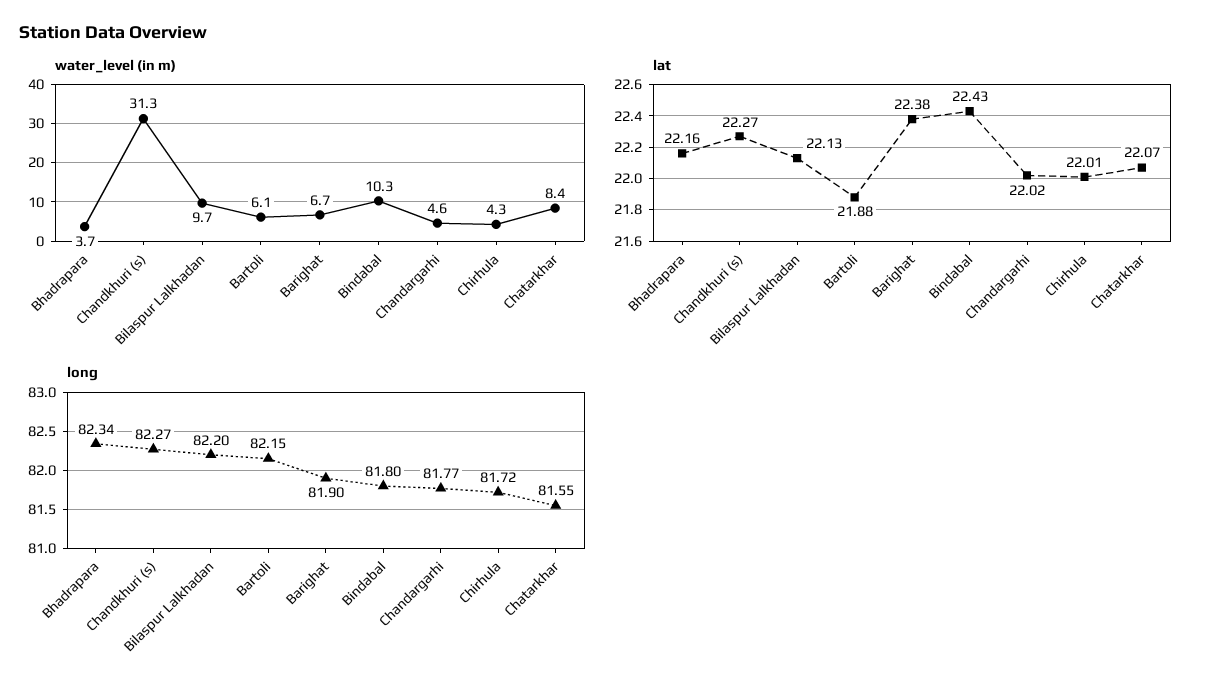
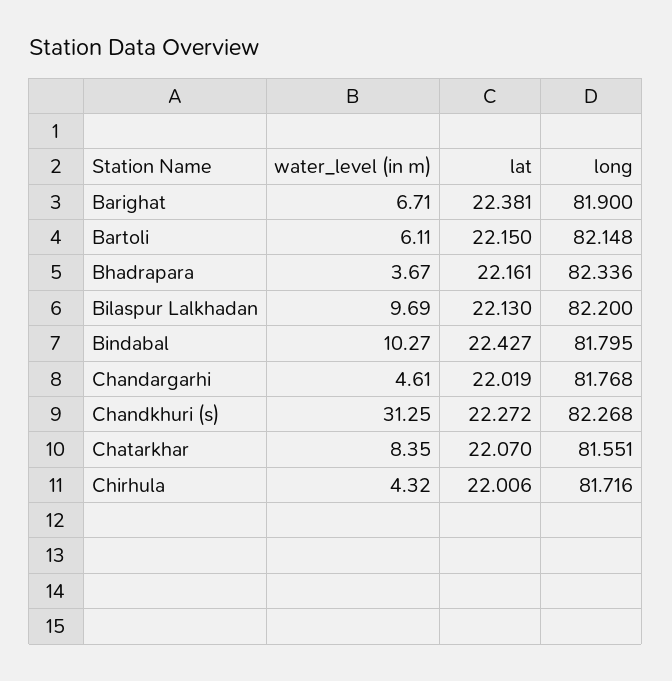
  {
    "water_level (in m)": {
      "Bhadrapara": 3.67,
      "Chandkhuri (s)": 31.25,
      "Bilaspur Lalkhadan": 9.69,
      "Bartoli": 6.11,
      "Barighat": 6.71,
      "Bindabal": 10.27,
      "Chandargarhi": 4.61,
      "Chirhula": 4.32,
      "Chatarkhar": 8.35
    },
    "lat": {
      "Bhadrapara": 22.161,
      "Chandkhuri (s)": 22.272,
      "Bilaspur Lalkhadan": 22.13,
-     "Bartoli": 21.88,
+     "Bartoli": 22.15,
      "Barighat": 22.381,
      "Bindabal": 22.427,
      "Chandargarhi": 22.019,
      "Chirhula": 22.006,
      "Chatarkhar": 22.07
    },
    "long": {
      "Bhadrapara": 82.336,
      "Chandkhuri (s)": 82.268,
      "Bilaspur Lalkhadan": 82.2,
      "Bartoli": 82.148,
      "Barighat": 81.9,
      "Bindabal": 81.795,
      "Chandargarhi": 81.768,
      "Chirhula": 81.716,
      "Chatarkhar": 81.551
    }
  }

